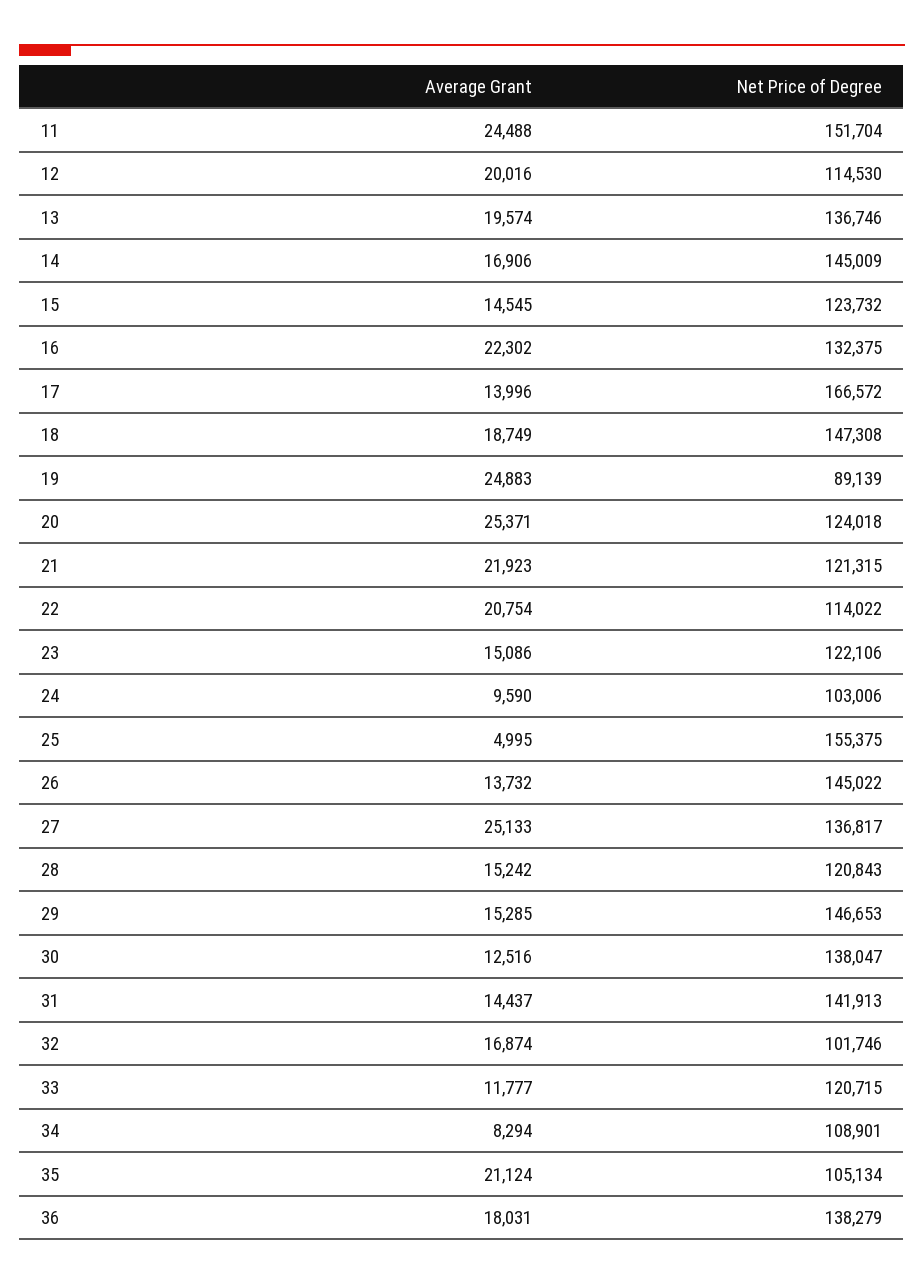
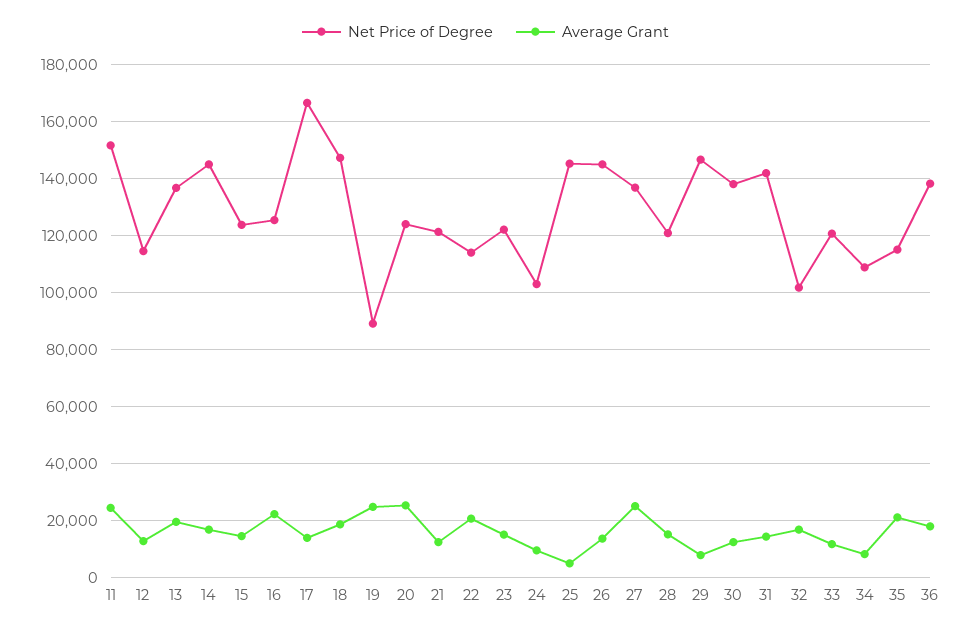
  {
    "Average Grant": {
      "11": 24488,
-     "12": 20016,
+     "12": 12500,
      "13": 19574,
      "14": 16906,
      "15": 14545,
      "16": 22302,
      "17": 13996,
      "18": 18749,
      "19": 24883,
      "20": 25371,
-     "21": 21923,
+     "21": 12500,
      "22": 20754,
      "23": 15086,
      "24": 9590,
      "25": 4995,
      "26": 13732,
      "27": 25133,
      "28": 15242,
-     "29": 15285,
+     "29": 7500,
      "30": 12516,
      "31": 14437,
      "32": 16874,
      "33": 11777,
      "34": 8294,
      "35": 21124,
      "36": 18031
    },
    "Net Price of Degree": {
      "11": 151704,
      "12": 114530,
      "13": 136746,
      "14": 145009,
      "15": 123732,
-     "16": 132375,
+     "16": 125000,
      "17": 166572,
      "18": 147308,
      "19": 89139,
      "20": 124018,
      "21": 121315,
      "22": 114022,
      "23": 122106,
      "24": 103006,
-     "25": 155375,
+     "25": 145000,
      "26": 145022,
      "27": 136817,
      "28": 120843,
      "29": 146653,
      "30": 138047,
      "31": 141913,
      "32": 101746,
      "33": 120715,
      "34": 108901,
-     "35": 105134,
+     "35": 115000,
      "36": 138279
    }
  }

